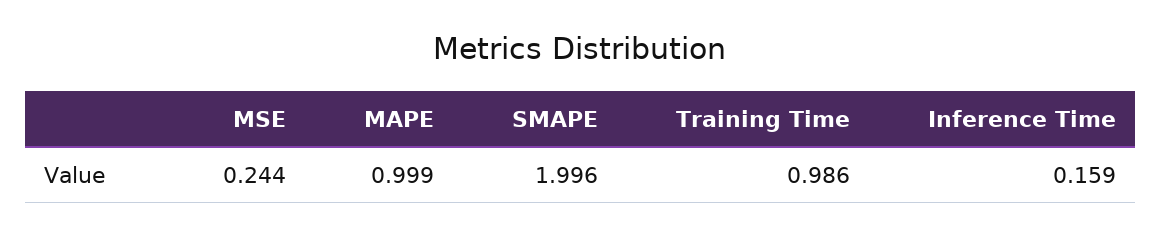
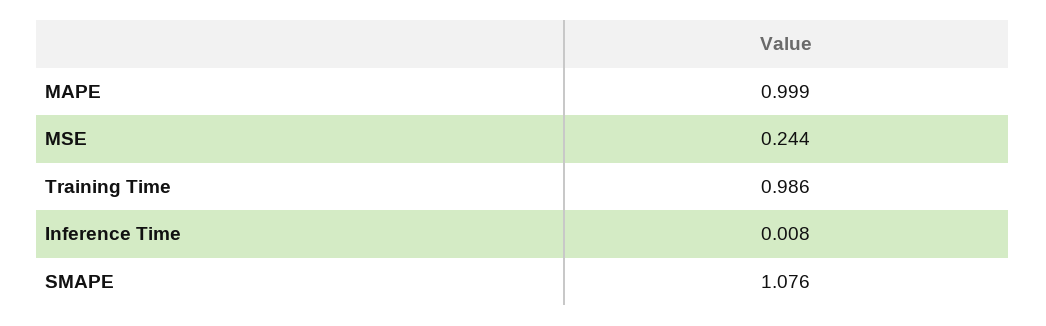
  {
    "MSE": 0.244,
    "MAPE": 0.999,
-   "SMAPE": 1.996,
+   "SMAPE": 1.076,
    "Training Time": 0.986,
-   "Inference Time": 0.159
+   "Inference Time": 0.008
  }

